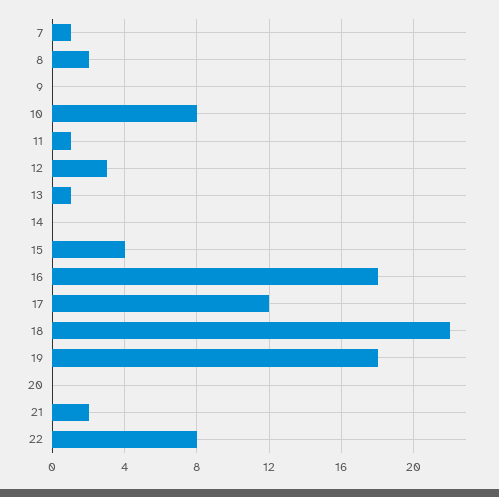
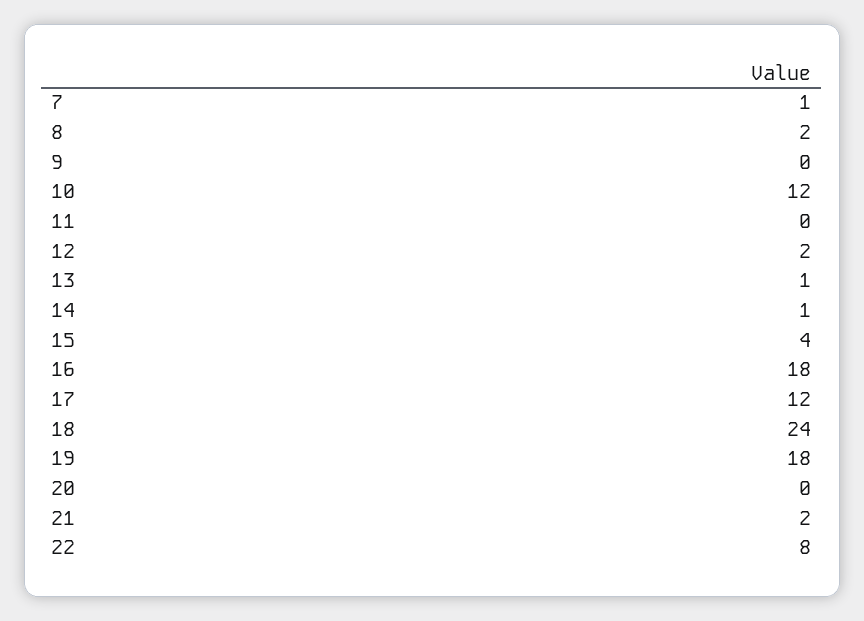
  {
    "7": 1,
    "8": 2,
    "9": 0,
-   "10": 8,
+   "10": 12,
-   "11": 1,
+   "11": 0,
-   "12": 3,
+   "12": 2,
    "13": 1,
-   "14": 0,
+   "14": 1,
    "15": 4,
    "16": 18,
    "17": 12,
-   "18": 22,
+   "18": 24,
    "19": 18,
    "20": 0,
    "21": 2,
    "22": 8
  }

